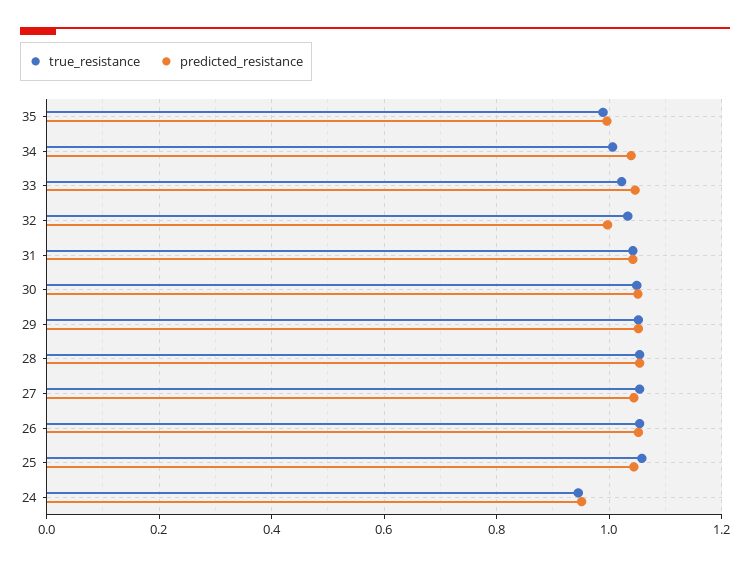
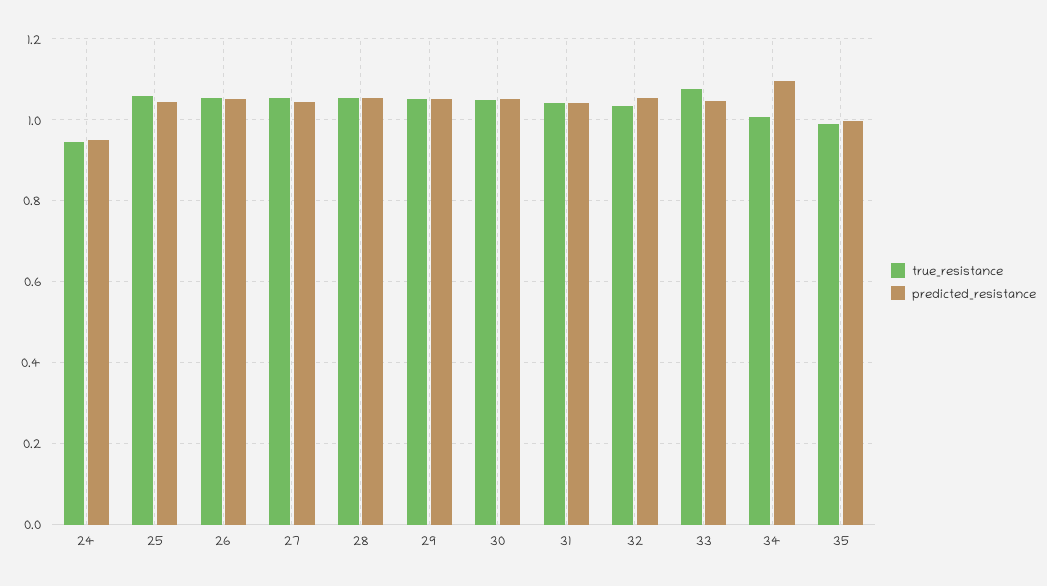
  {
    "true_resistance": {
      "35": 0.98,
      "34": 1,
-     "33": 1.02,
+     "33": 1.08,
      "32": 1.04,
      "31": 1.04,
      "30": 1.04,
      "29": 1.06,
      "28": 1.06,
      "27": 1.06,
      "26": 1.06,
      "25": 1.06,
      "24": 0.94
    },
    "predicted_resistance": {
      "35": 1,
-     "34": 1.04,
+     "34": 1.1,
      "33": 1.04,
-     "32": 1,
+     "32": 1.06,
      "31": 1.04,
      "30": 1.06,
      "29": 1.06,
      "28": 1.06,
      "27": 1.04,
      "26": 1.06,
      "25": 1.04,
      "24": 0.96
    }
  }

